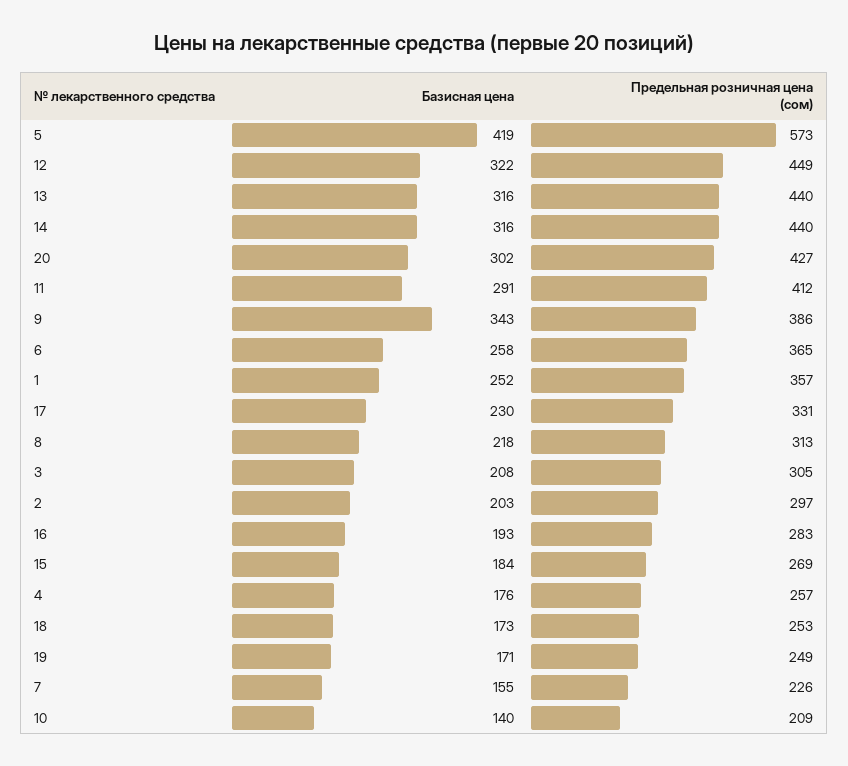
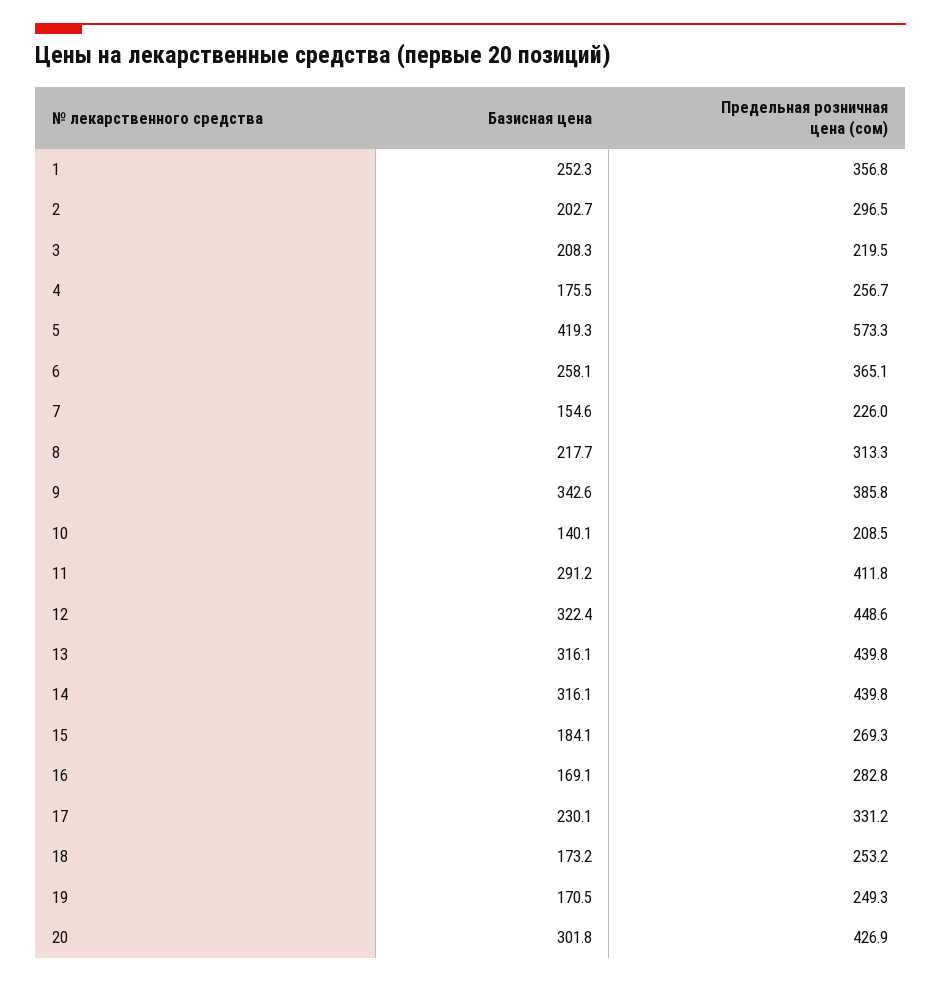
  {
    "Базисная цена": {
      "5": 419.3,
      "12": 322.4,
      "13": 316.1,
      "14": 316.1,
      "20": 301.8,
      "11": 291.2,
      "9": 342.6,
      "6": 258.1,
      "1": 252.3,
      "17": 230.1,
      "8": 217.7,
      "3": 208.3,
      "2": 202.7,
-     "16": 193,
+     "16": 169.1,
      "15": 184.1,
      "4": 175.5,
      "18": 173.2,
      "19": 170.5,
      "7": 154.6,
      "10": 140.1
    },
    "Предельная розничная цена (сом)": {
      "5": 573.3,
      "12": 448.6,
      "13": 439.8,
      "14": 439.8,
      "20": 426.9,
      "11": 411.8,
      "9": 385.8,
      "6": 365.1,
      "1": 356.8,
      "17": 331.2,
      "8": 313.3,
-     "3": 305,
+     "3": 219.5,
      "2": 296.5,
      "16": 282.8,
      "15": 269.3,
      "4": 256.7,
      "18": 253.2,
      "19": 249.3,
      "7": 226,
      "10": 208.5
    }
  }

